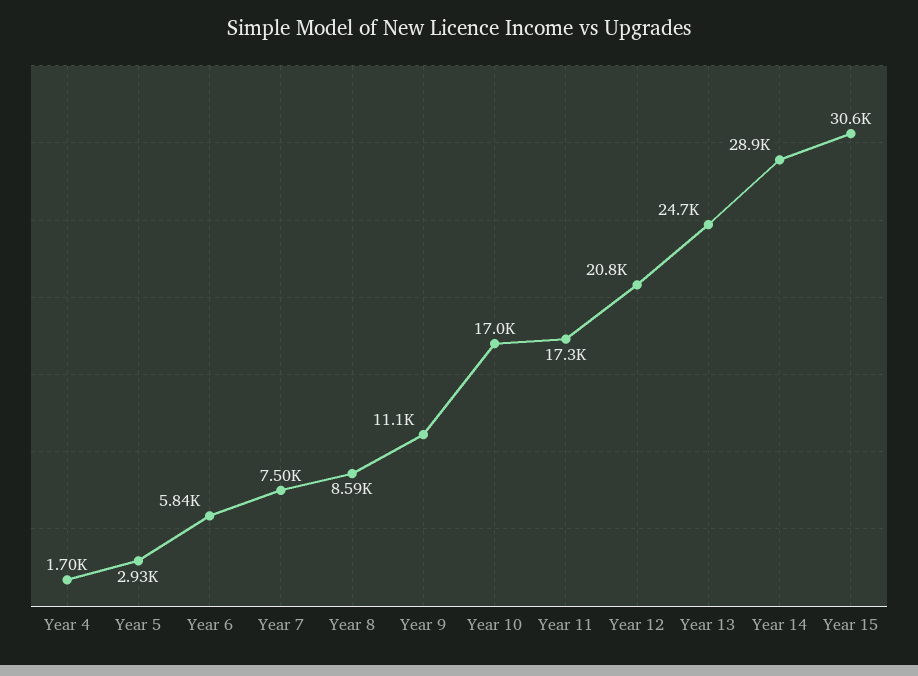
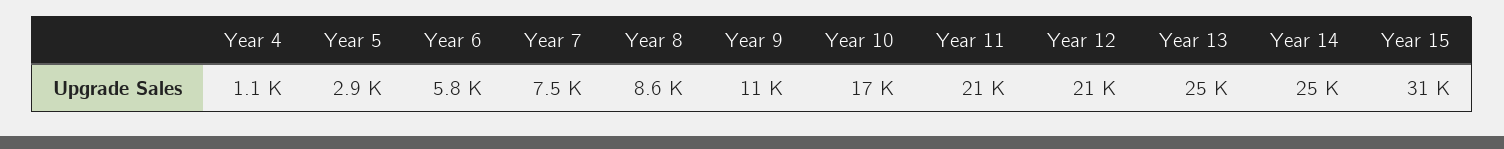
  {
-   "Year 4": 1700,
+   "Year 4": 1100,
    "Year 5": 2930,
    "Year 6": 5840,
    "Year 7": 7500,
    "Year 8": 8590,
    "Year 9": 11100,
    "Year 10": 17000,
-   "Year 11": 17300,
+   "Year 11": 21000,
    "Year 12": 20800,
    "Year 13": 24700,
-   "Year 14": 28900,
+   "Year 14": 25000,
    "Year 15": 30600
  }

